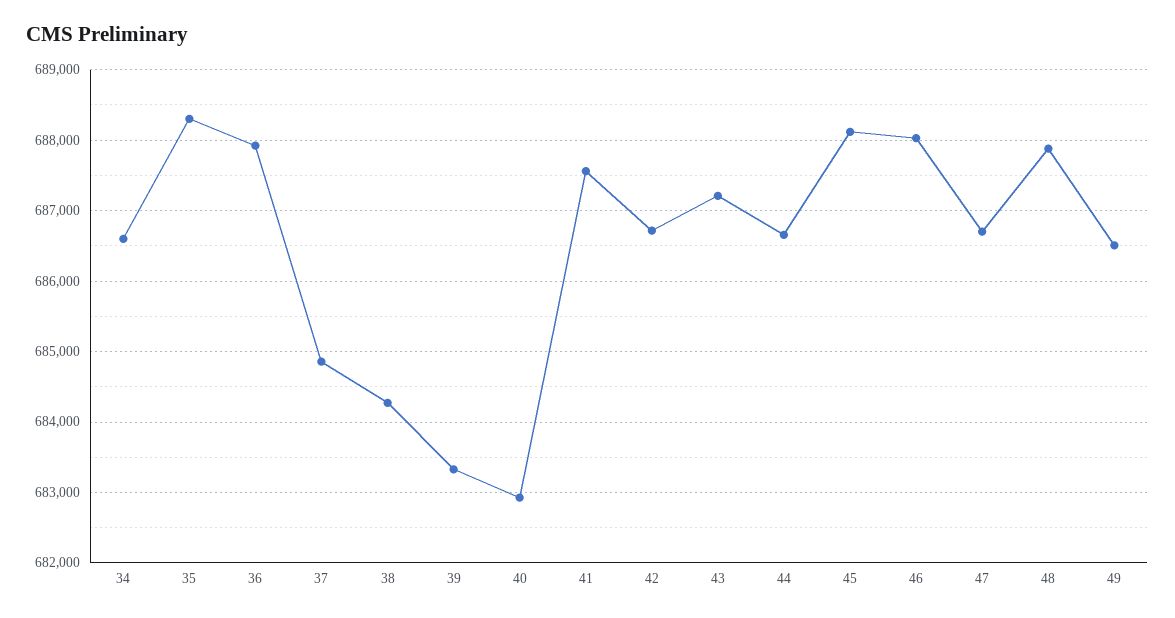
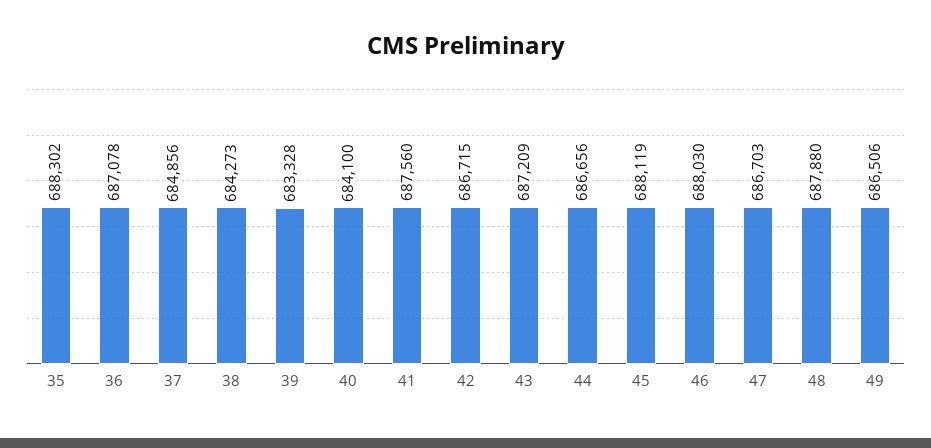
  {
-   "34": 686600,
    "35": 688302,
-   "36": 687900,
+   "36": 687078,
    "37": 684856,
    "38": 684273,
    "39": 683328,
-   "40": 682900,
+   "40": 684100,
    "41": 687560,
    "42": 686715,
    "43": 687209,
    "44": 686656,
    "45": 688119,
    "46": 688030,
    "47": 686703,
    "48": 687880,
    "49": 686506
  }

